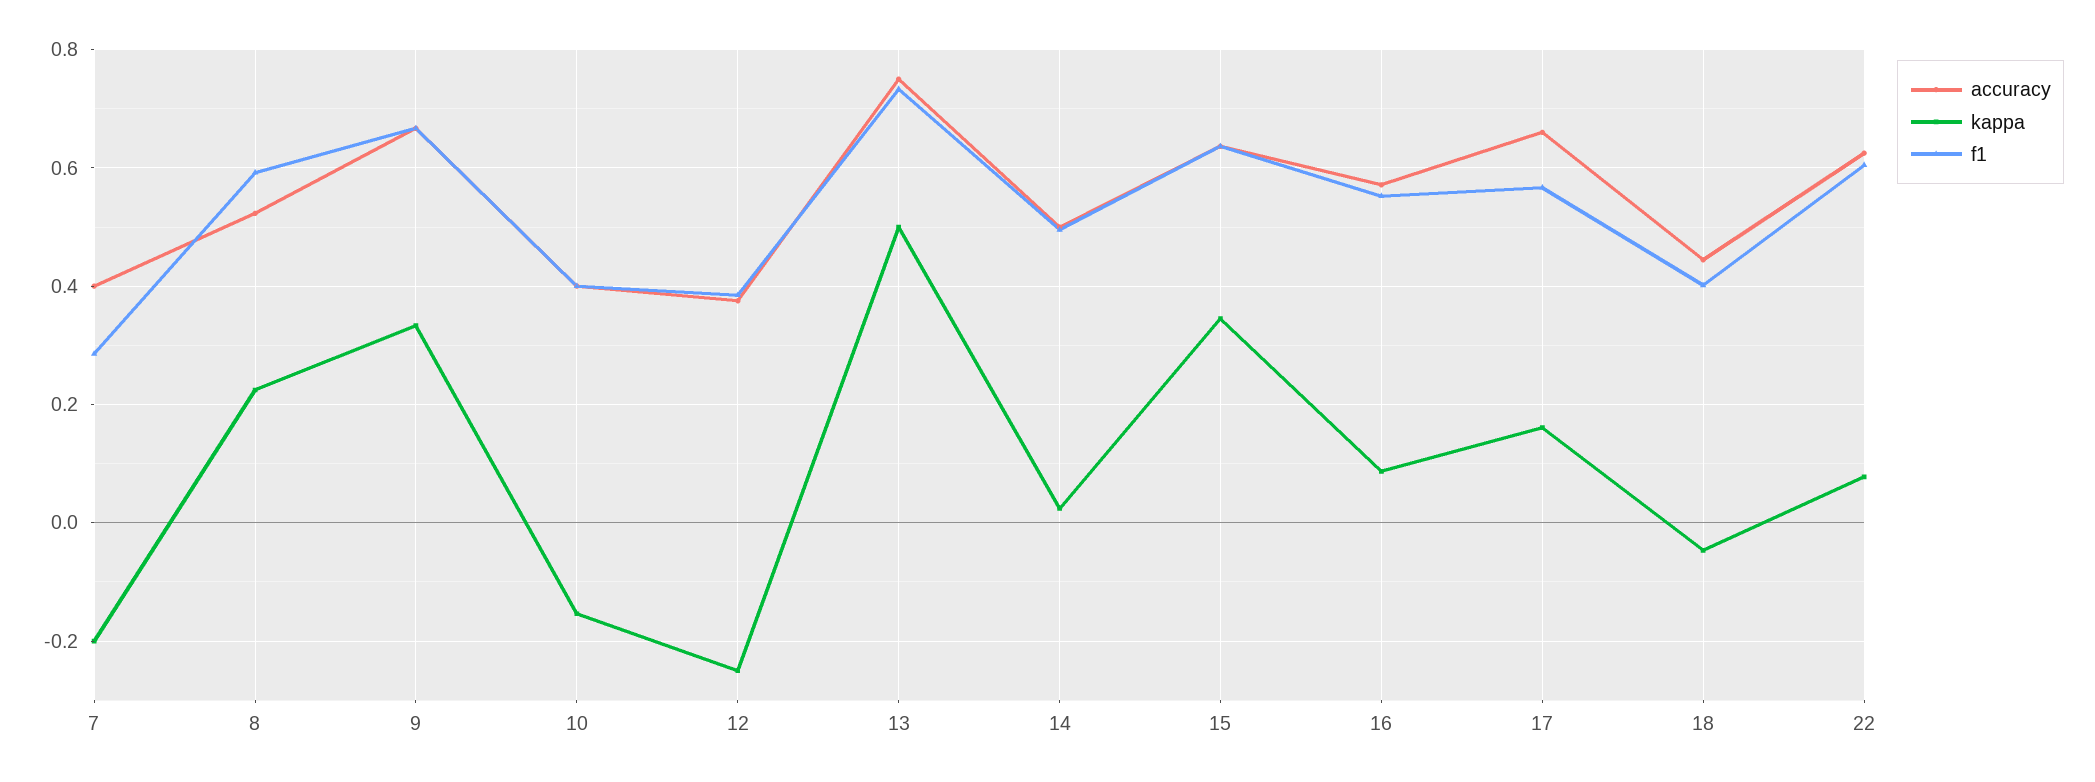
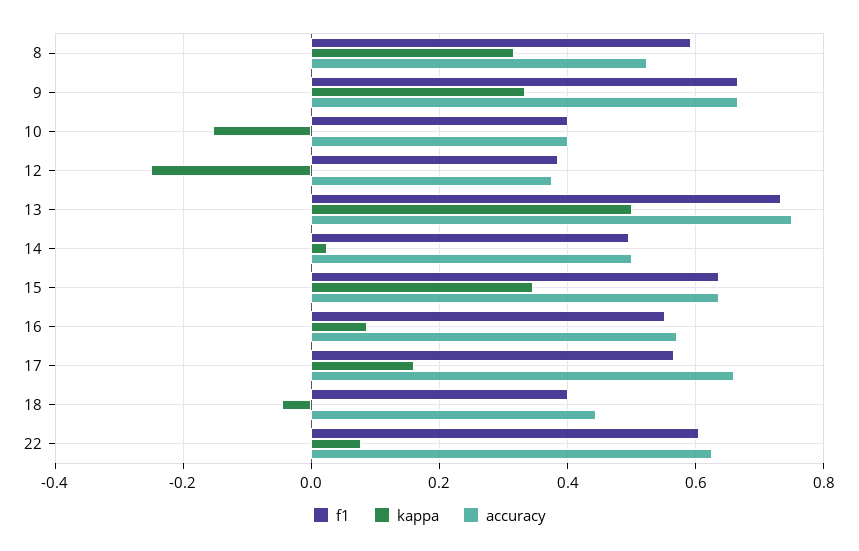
  {
    "accuracy": {
-     "7": 0.4,
      "8": 0.52,
      "9": 0.66,
      "10": 0.4,
      "12": 0.38,
      "13": 0.76,
      "14": 0.5,
      "15": 0.64,
      "16": 0.58,
      "17": 0.66,
      "18": 0.44,
      "22": 0.62
    },
    "kappa": {
-     "7": -0.2,
-     "8": 0.22,
+     "8": 0.32,
      "9": 0.34,
      "10": -0.16,
      "12": -0.26,
      "13": 0.5,
      "14": 0.02,
      "15": 0.34,
      "16": 0.08,
      "17": 0.16,
      "18": -0.04,
      "22": 0.08
    },
    "f1": {
-     "7": 0.28,
      "8": 0.6,
      "9": 0.66,
      "10": 0.4,
      "12": 0.38,
      "13": 0.74,
      "14": 0.5,
      "15": 0.64,
      "16": 0.56,
      "17": 0.56,
      "18": 0.4,
      "22": 0.6
    }
  }

